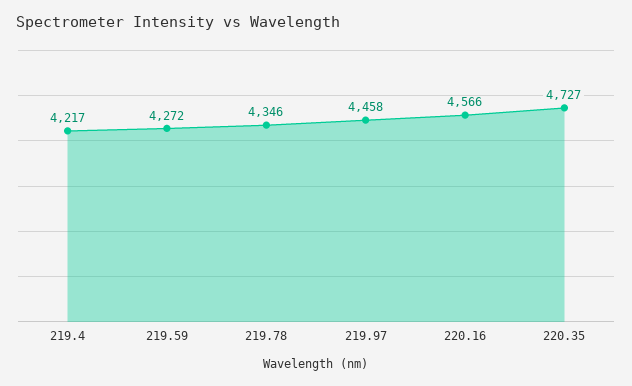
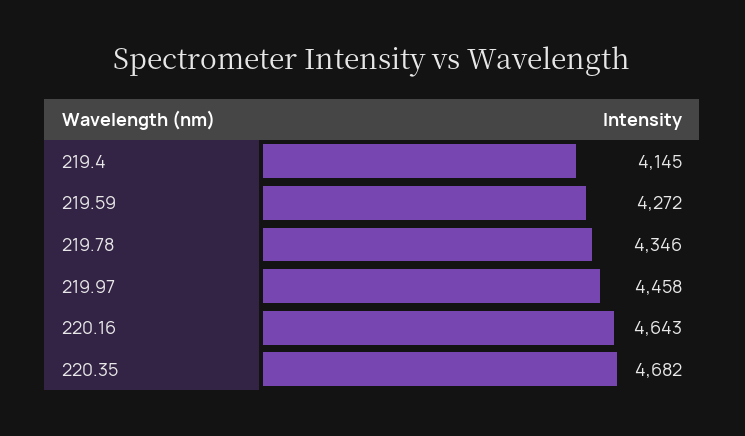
  {
-   "219.4": 4217,
+   "219.4": 4145,
    "219.59": 4272,
    "219.78": 4346,
    "219.97": 4458,
-   "220.16": 4566,
+   "220.16": 4643,
-   "220.35": 4727
+   "220.35": 4682
  }

